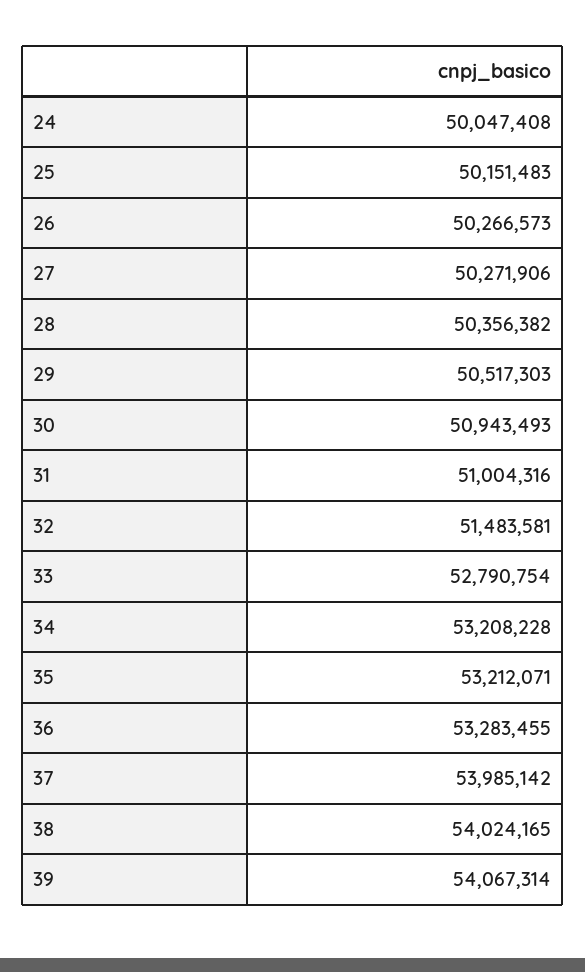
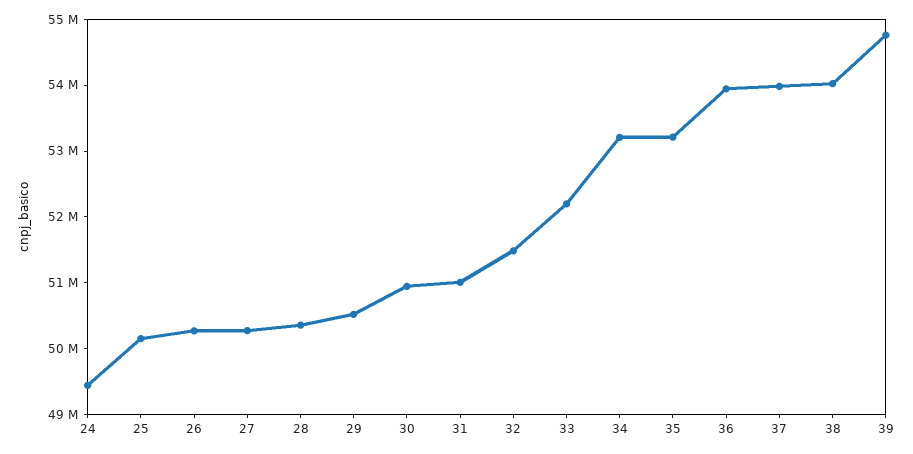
  {
-   "24": 50047408,
+   "24": 49400000,
    "25": 50151483,
    "26": 50266573,
    "27": 50271906,
    "28": 50356382,
    "29": 50517303,
    "30": 50943493,
    "31": 51004316,
    "32": 51483581,
-   "33": 52790754,
+   "33": 52200000,
    "34": 53208228,
    "35": 53212071,
-   "36": 53283455,
+   "36": 54000000,
    "37": 53985142,
    "38": 54024165,
-   "39": 54067314
+   "39": 54800000
  }

